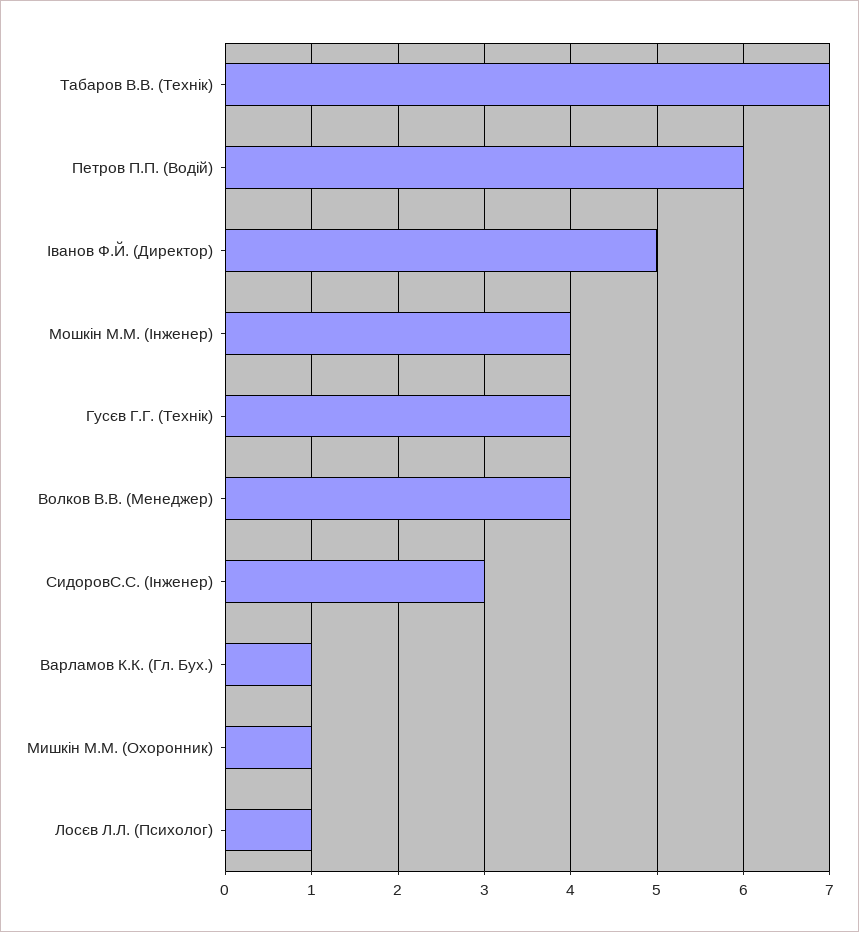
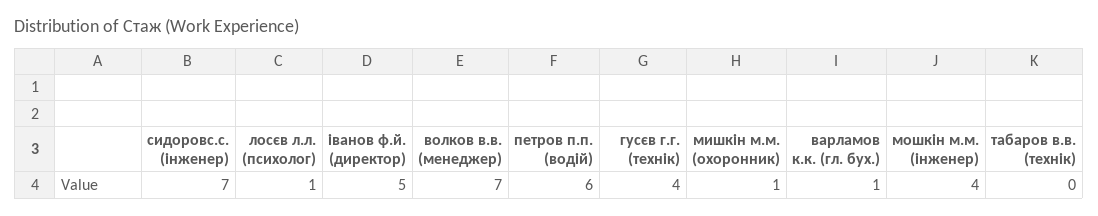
  {
-   "Табаров В.В. (Технік)": 7,
+   "Табаров В.В. (Технік)": 0,
    "Петров П.П. (Водій)": 6,
    "Іванов Ф.Й. (Директор)": 5,
    "Мошкін М.М. (Інженер)": 4,
    "Гусєв Г.Г. (Технік)": 4,
-   "Волков В.В. (Менеджер)": 4,
+   "Волков В.В. (Менеджер)": 7,
-   "СидоровС.С. (Інженер)": 3,
+   "СидоровС.С. (Інженер)": 7,
    "Варламов К.К. (Гл. Бух.)": 1,
    "Мишкін М.М. (Охоронник)": 1,
    "Лосєв Л.Л. (Психолог)": 1
  }

